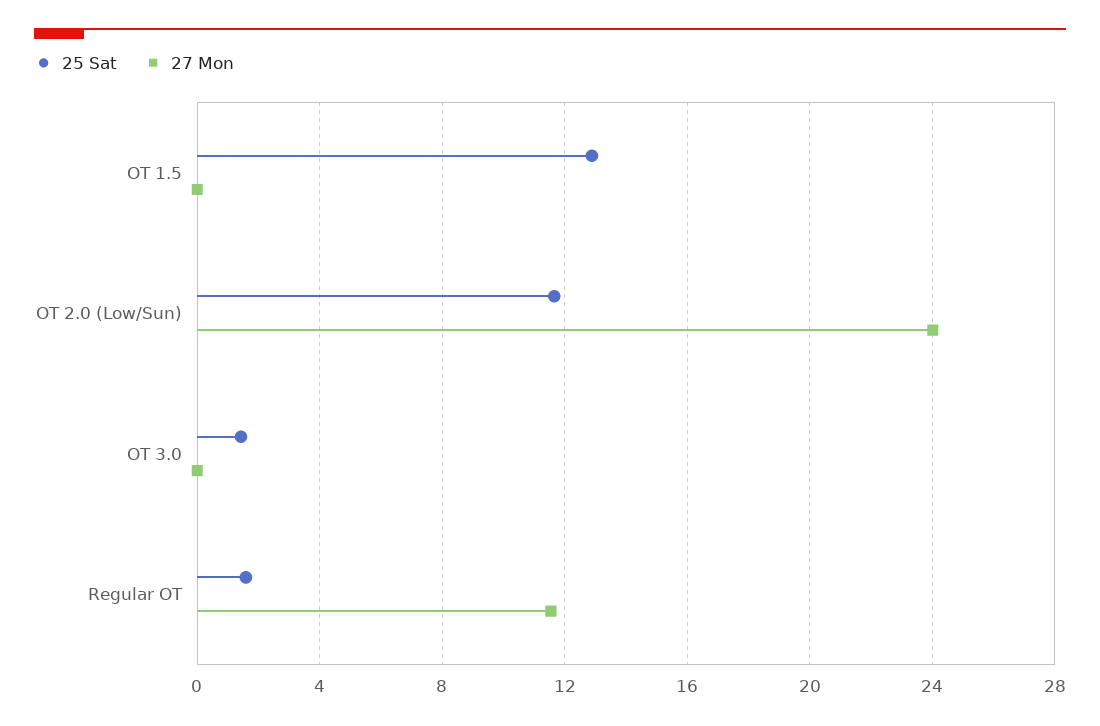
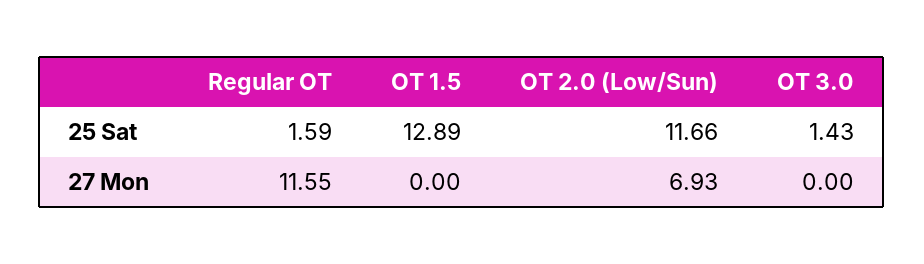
  {
    "25 Sat": {
      "OT 1.5": 12.89,
      "OT 2.0 (Low/Sun)": 11.66,
      "OT 3.0": 1.43,
      "Regular OT": 1.59
    },
    "27 Mon": {
      "OT 1.5": 0,
-     "OT 2.0 (Low/Sun)": 24,
+     "OT 2.0 (Low/Sun)": 6.93,
      "OT 3.0": 0,
      "Regular OT": 11.55
    }
  }

